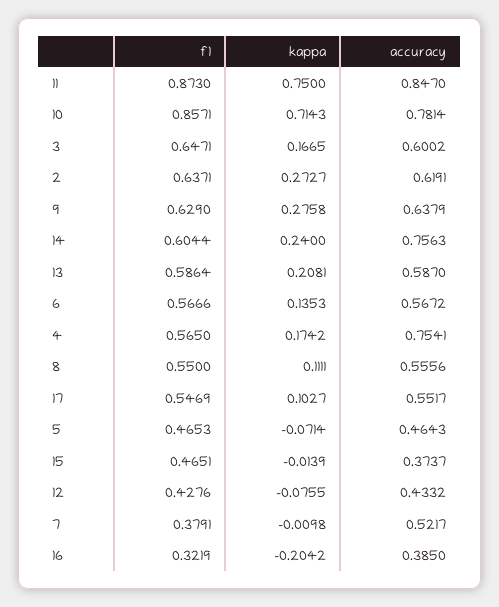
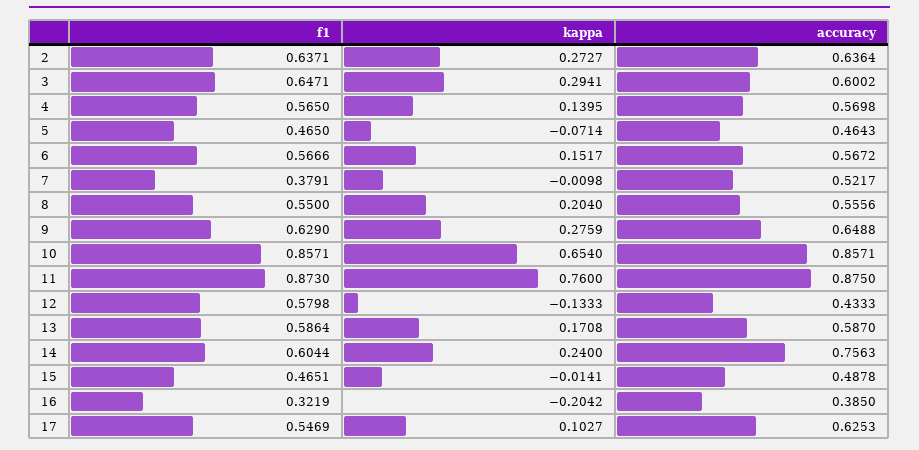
  {
    "f1": {
      "11": 0.873,
      "10": 0.8571,
      "3": 0.6471,
      "2": 0.6371,
      "9": 0.629,
      "14": 0.6044,
      "13": 0.5864,
      "6": 0.5666,
      "4": 0.565,
      "8": 0.55,
      "17": 0.5469,
-     "5": 0.4653,
+     "5": 0.465,
      "15": 0.4651,
-     "12": 0.4276,
+     "12": 0.5798,
      "7": 0.3791,
      "16": 0.3219
    },
    "kappa": {
-     "11": 0.75,
+     "11": 0.76,
-     "10": 0.7143,
+     "10": 0.654,
-     "3": 0.1665,
+     "3": 0.2941,
      "2": 0.2727,
-     "9": 0.2758,
+     "9": 0.2759,
      "14": 0.24,
-     "13": 0.2081,
+     "13": 0.1708,
-     "6": 0.1353,
+     "6": 0.1517,
-     "4": 0.1742,
+     "4": 0.1395,
-     "8": 0.1111,
+     "8": 0.204,
      "17": 0.1027,
      "5": -0.0714,
-     "15": -0.0139,
+     "15": -0.0141,
-     "12": -0.0755,
+     "12": -0.1333,
      "7": -0.0098,
      "16": -0.2042
    },
    "accuracy": {
-     "11": 0.847,
+     "11": 0.875,
-     "10": 0.7814,
+     "10": 0.8571,
      "3": 0.6002,
-     "2": 0.6191,
+     "2": 0.6364,
-     "9": 0.6379,
+     "9": 0.6488,
      "14": 0.7563,
      "13": 0.587,
      "6": 0.5672,
-     "4": 0.7541,
+     "4": 0.5698,
      "8": 0.5556,
-     "17": 0.5517,
+     "17": 0.6253,
      "5": 0.4643,
-     "15": 0.3737,
+     "15": 0.4878,
-     "12": 0.4332,
+     "12": 0.4333,
      "7": 0.5217,
      "16": 0.385
    }
  }

